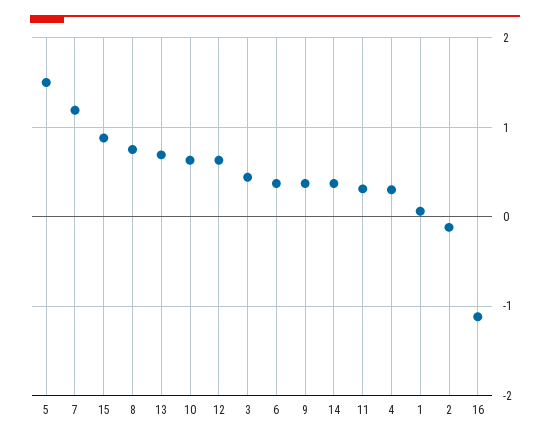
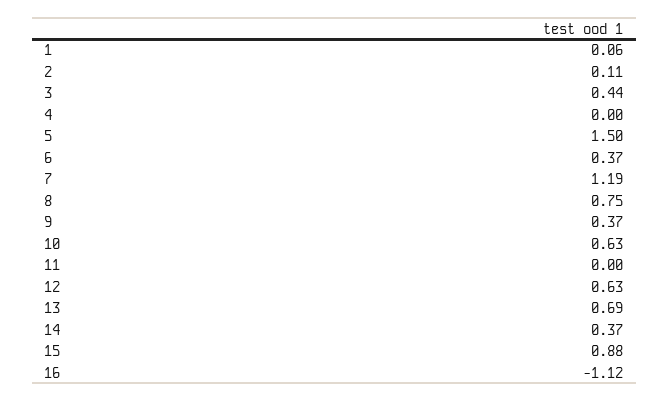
  {
    "5": 1.5,
    "7": 1.19,
    "15": 0.88,
    "8": 0.75,
    "13": 0.69,
    "10": 0.63,
    "12": 0.63,
    "3": 0.44,
    "6": 0.37,
    "9": 0.37,
    "14": 0.37,
-   "11": 0.3,
+   "11": 0,
-   "4": 0.3,
+   "4": 0,
    "1": 0.06,
-   "2": -0.1,
+   "2": 0.11,
    "16": -1.12
  }

